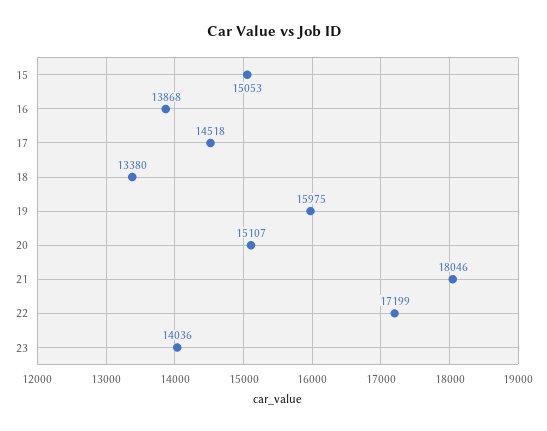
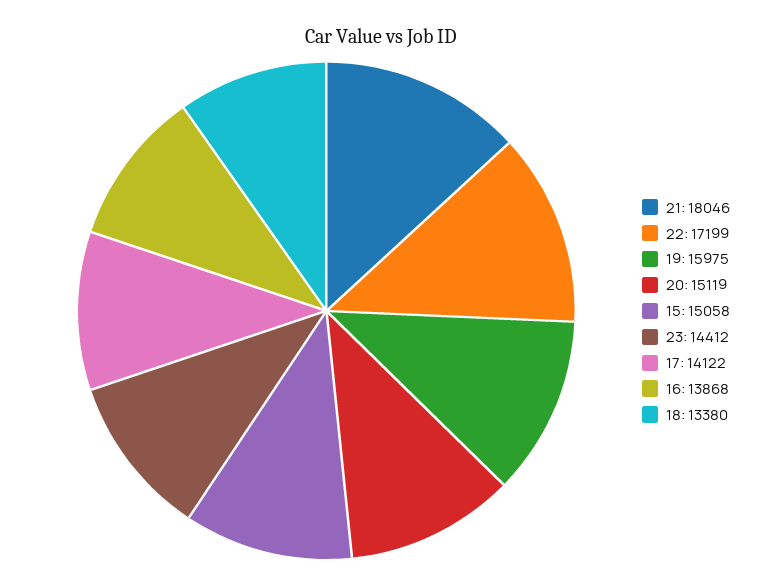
  {
-   "15": 15053,
+   "15": 15058,
    "16": 13868,
-   "17": 14518,
+   "17": 14122,
    "18": 13380,
    "19": 15975,
-   "20": 15107,
+   "20": 15119,
    "21": 18046,
    "22": 17199,
-   "23": 14036
+   "23": 14412
  }

